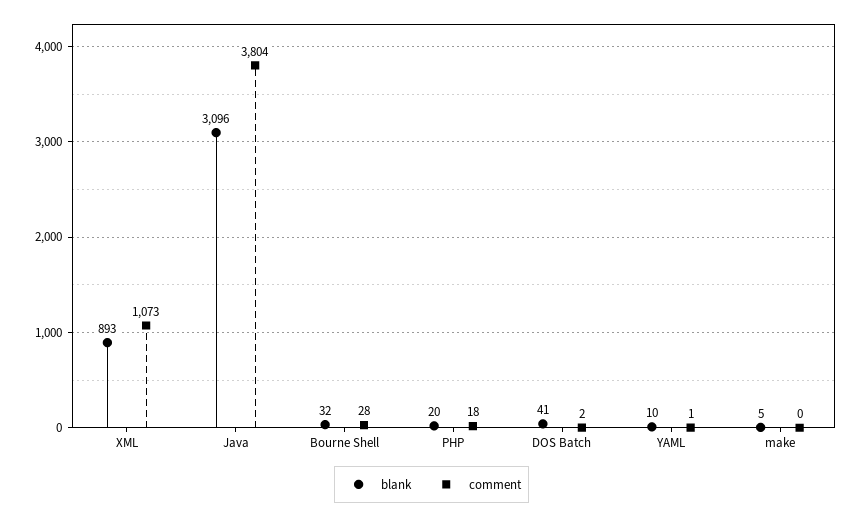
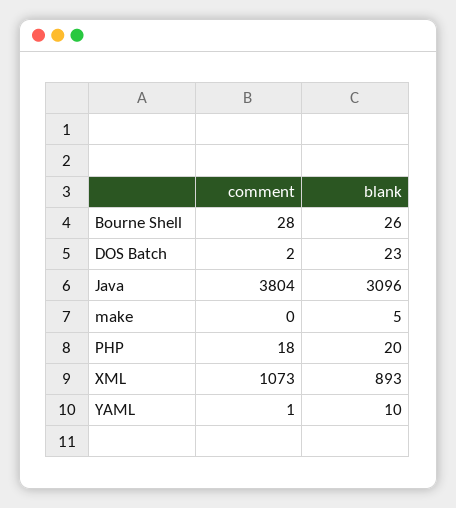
  {
    "blank": {
      "XML": 893,
      "Java": 3096,
-     "Bourne Shell": 32,
+     "Bourne Shell": 26,
      "PHP": 20,
-     "DOS Batch": 41,
+     "DOS Batch": 23,
      "YAML": 10,
      "make": 5
    },
    "comment": {
      "XML": 1073,
      "Java": 3804,
      "Bourne Shell": 28,
      "PHP": 18,
      "DOS Batch": 2,
      "YAML": 1,
      "make": 0
    }
  }

